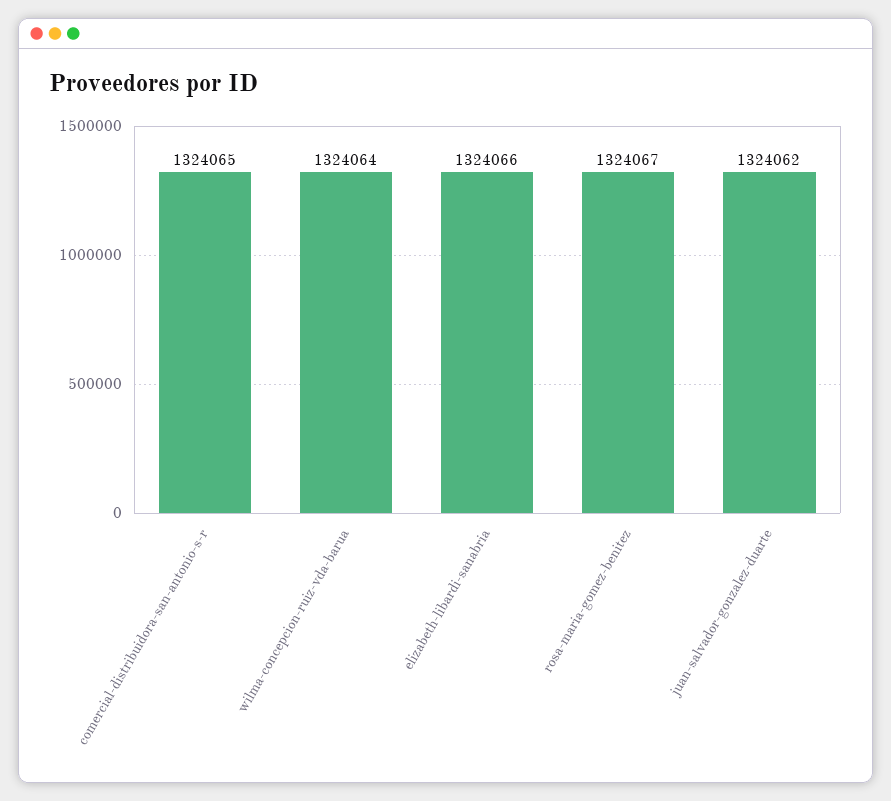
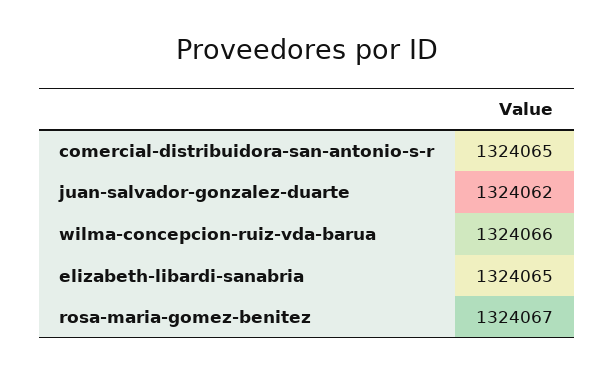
  {
    "comercial-distribuidora-san-antonio-s-r": 1324065,
-   "wilma-concepcion-ruiz-vda-barua": 1324064,
+   "wilma-concepcion-ruiz-vda-barua": 1324066,
-   "elizabeth-libardi-sanabria": 1324066,
+   "elizabeth-libardi-sanabria": 1324065,
    "rosa-maria-gomez-benitez": 1324067,
    "juan-salvador-gonzalez-duarte": 1324062
  }

